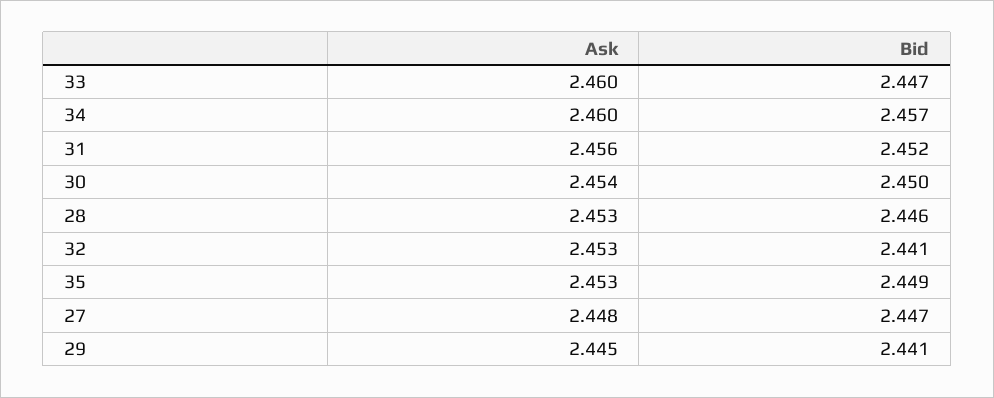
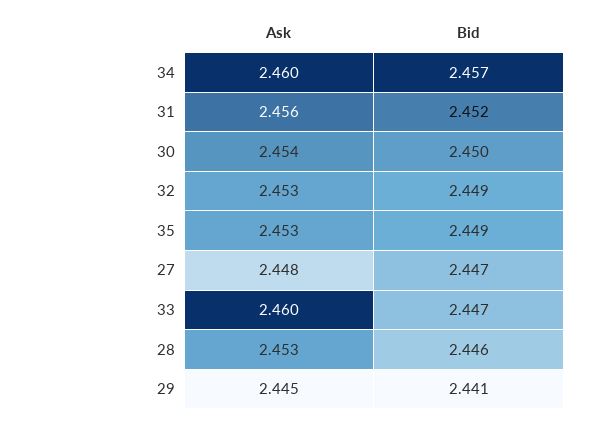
  {
    "Ask": {
      "33": 2.46,
      "34": 2.46,
      "31": 2.456,
      "30": 2.454,
      "28": 2.453,
      "32": 2.453,
      "35": 2.453,
      "27": 2.448,
      "29": 2.445
    },
    "Bid": {
      "33": 2.447,
      "34": 2.457,
      "31": 2.452,
      "30": 2.45,
      "28": 2.446,
-     "32": 2.441,
+     "32": 2.449,
      "35": 2.449,
      "27": 2.447,
      "29": 2.441
    }
  }

